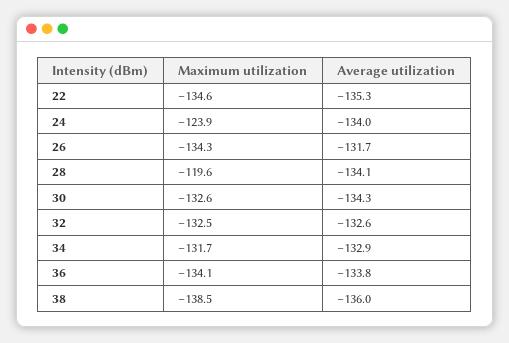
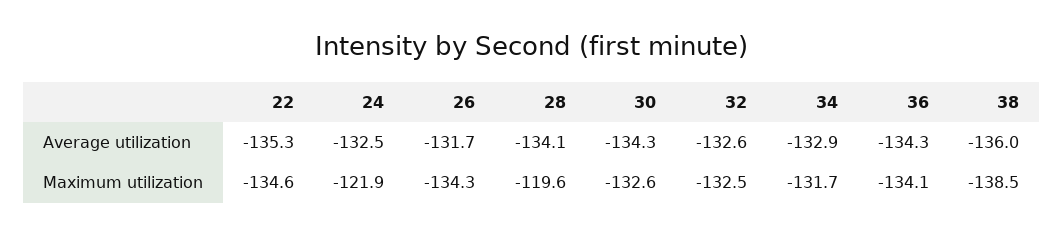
  {
    "Maximum utilization": {
      "22": -134.6,
-     "24": -123.9,
+     "24": -121.9,
      "26": -134.3,
      "28": -119.6,
      "30": -132.6,
      "32": -132.5,
      "34": -131.7,
      "36": -134.1,
      "38": -138.5
    },
    "Average utilization": {
      "22": -135.3,
-     "24": -134,
+     "24": -132.5,
      "26": -131.7,
      "28": -134.1,
      "30": -134.3,
      "32": -132.6,
      "34": -132.9,
-     "36": -133.8,
+     "36": -134.3,
      "38": -136
    }
  }

